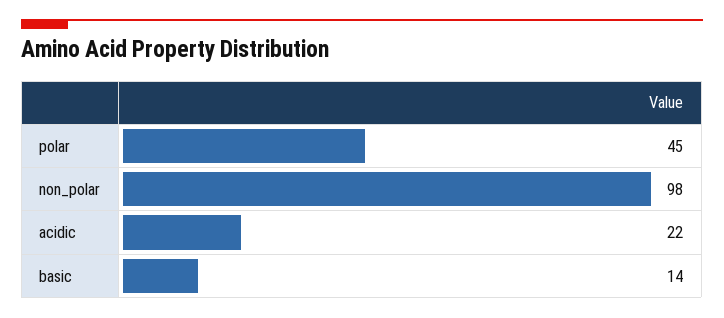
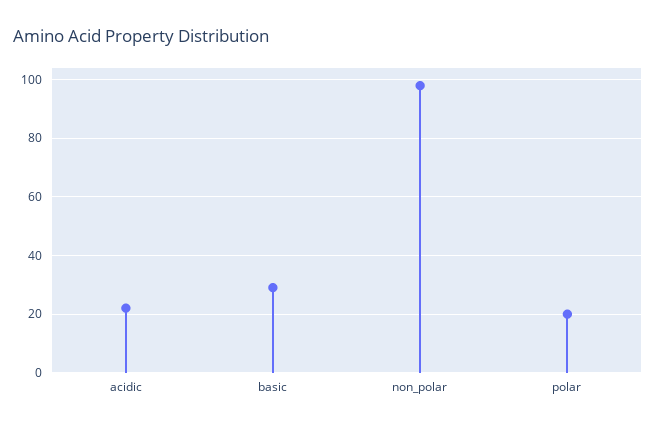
  {
-   "polar": 45,
+   "polar": 20,
    "non_polar": 98,
    "acidic": 22,
-   "basic": 14
+   "basic": 30
  }

